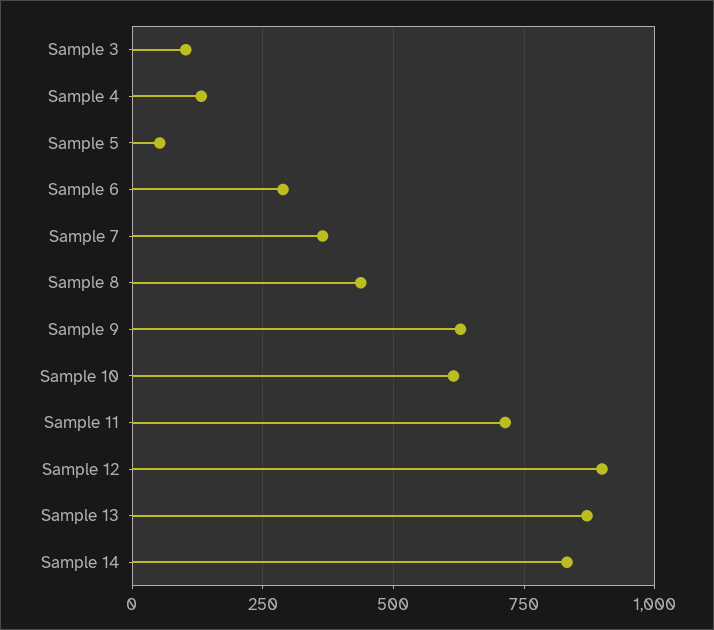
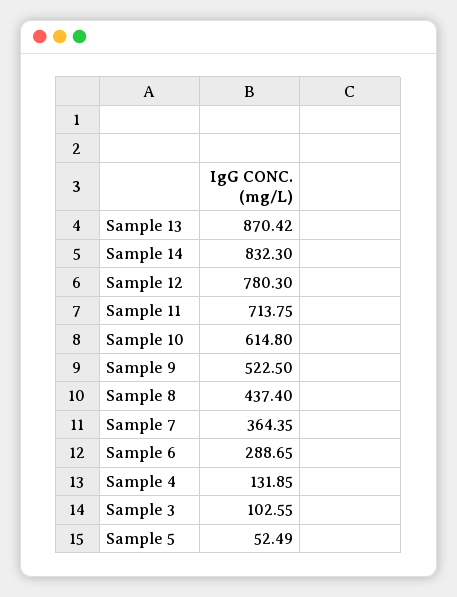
  {
    "Sample 3": 102.55,
    "Sample 4": 131.85,
    "Sample 5": 52.49,
    "Sample 6": 288.65,
    "Sample 7": 364.35,
    "Sample 8": 437.4,
-   "Sample 9": 625,
+   "Sample 9": 522.5,
    "Sample 10": 614.8,
    "Sample 11": 713.75,
-   "Sample 12": 900,
+   "Sample 12": 780.3,
    "Sample 13": 870.42,
    "Sample 14": 832.3
  }

